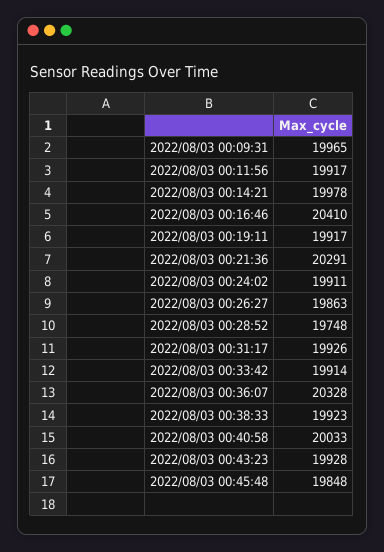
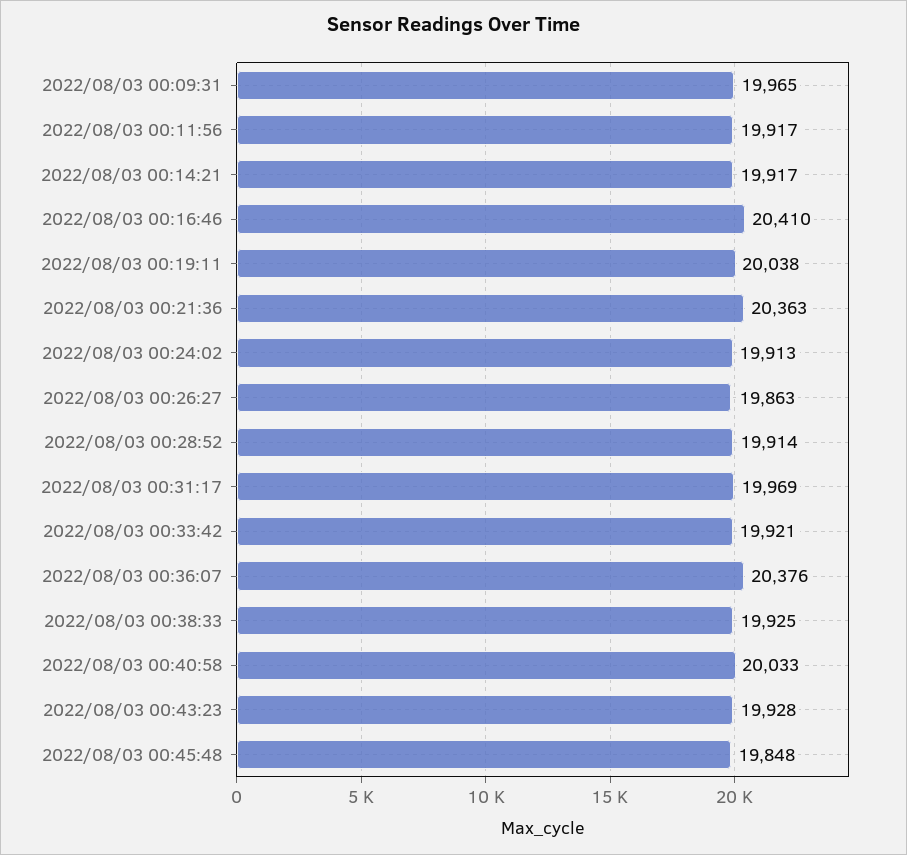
  {
    "2022/08/03 00:09:31": 19965,
    "2022/08/03 00:11:56": 19917,
-   "2022/08/03 00:14:21": 19978,
+   "2022/08/03 00:14:21": 19917,
    "2022/08/03 00:16:46": 20410,
-   "2022/08/03 00:19:11": 19917,
+   "2022/08/03 00:19:11": 20038,
-   "2022/08/03 00:21:36": 20291,
+   "2022/08/03 00:21:36": 20363,
-   "2022/08/03 00:24:02": 19911,
+   "2022/08/03 00:24:02": 19913,
    "2022/08/03 00:26:27": 19863,
-   "2022/08/03 00:28:52": 19748,
+   "2022/08/03 00:28:52": 19914,
-   "2022/08/03 00:31:17": 19926,
+   "2022/08/03 00:31:17": 19969,
-   "2022/08/03 00:33:42": 19914,
+   "2022/08/03 00:33:42": 19921,
-   "2022/08/03 00:36:07": 20328,
+   "2022/08/03 00:36:07": 20376,
-   "2022/08/03 00:38:33": 19923,
+   "2022/08/03 00:38:33": 19925,
    "2022/08/03 00:40:58": 20033,
    "2022/08/03 00:43:23": 19928,
    "2022/08/03 00:45:48": 19848
  }

